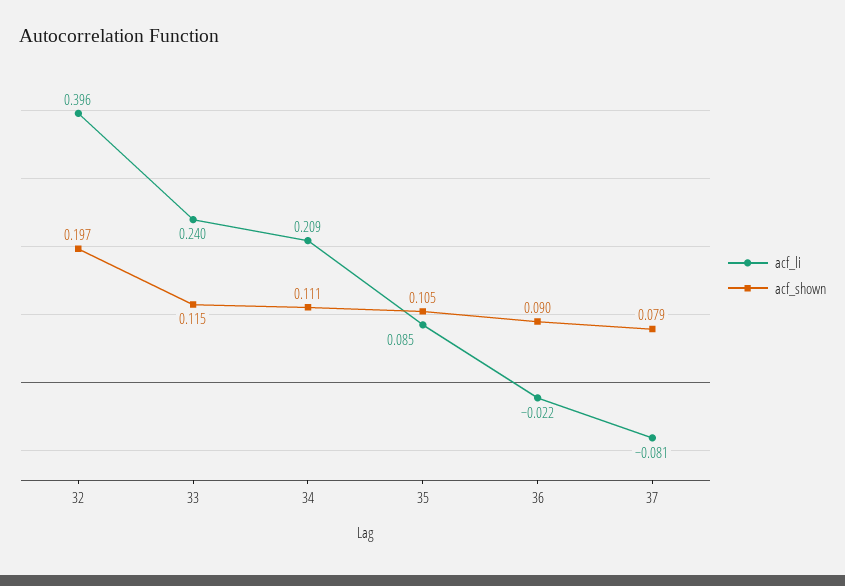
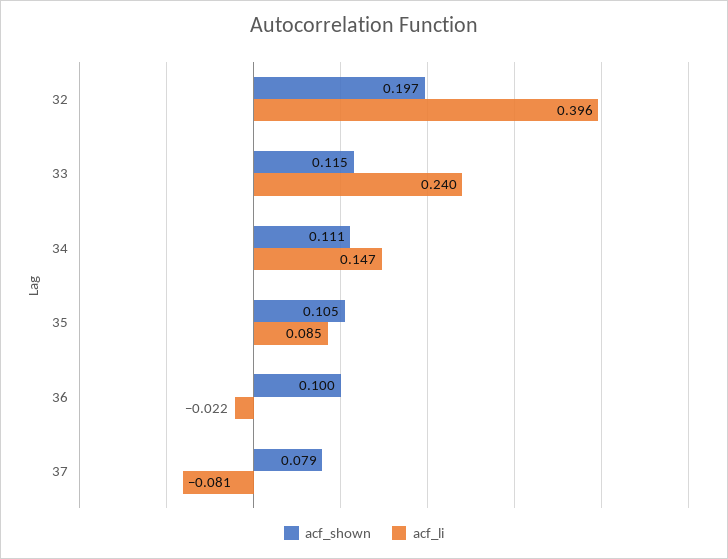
  {
    "acf_li": {
      "32": 0.396,
      "33": 0.24,
-     "34": 0.209,
+     "34": 0.147,
      "35": 0.085,
      "36": -0.022,
      "37": -0.081
    },
    "acf_shown": {
      "32": 0.197,
      "33": 0.115,
      "34": 0.111,
      "35": 0.105,
-     "36": 0.09,
+     "36": 0.1,
      "37": 0.079
    }
  }

